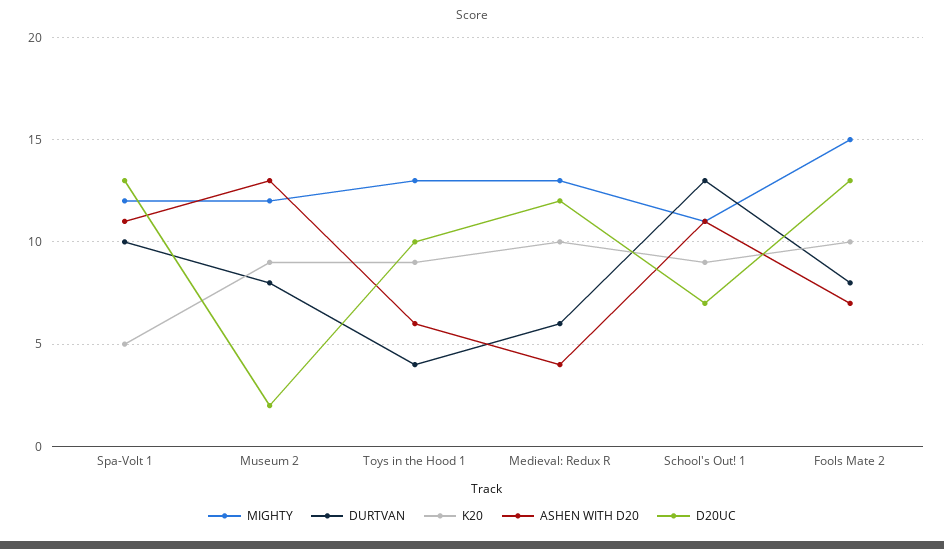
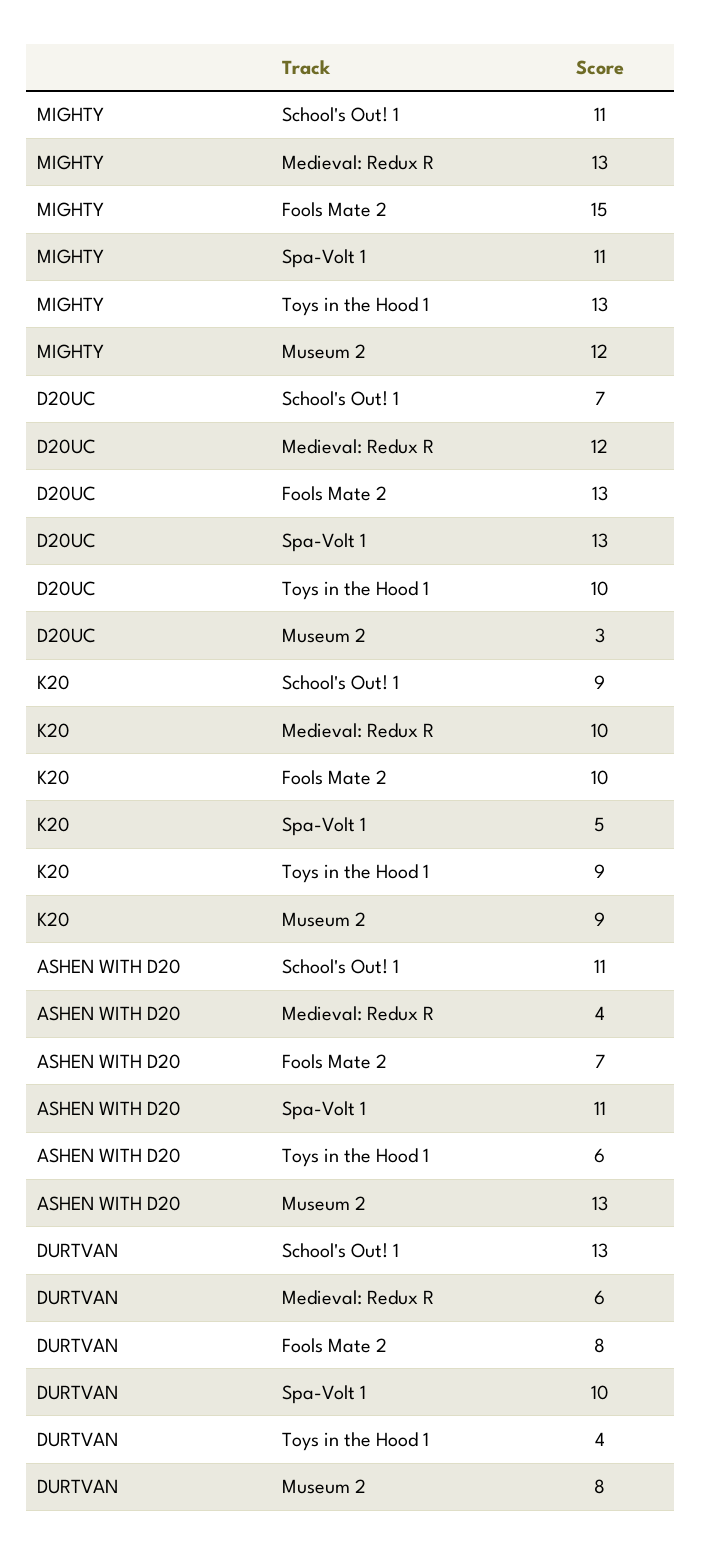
  {
    "MIGHTY": {
-     "Spa-Volt 1": 12,
+     "Spa-Volt 1": 11,
      "Museum 2": 12,
      "Toys in the Hood 1": 13,
      "Medieval: Redux R": 13,
      "School's Out! 1": 11,
      "Fools Mate 2": 15
    },
    "DURTVAN": {
      "Spa-Volt 1": 10,
      "Museum 2": 8,
      "Toys in the Hood 1": 4,
      "Medieval: Redux R": 6,
      "School's Out! 1": 13,
      "Fools Mate 2": 8
    },
    "K20": {
      "Spa-Volt 1": 5,
      "Museum 2": 9,
      "Toys in the Hood 1": 9,
      "Medieval: Redux R": 10,
      "School's Out! 1": 9,
      "Fools Mate 2": 10
    },
    "ASHEN WITH D20": {
      "Spa-Volt 1": 11,
      "Museum 2": 13,
      "Toys in the Hood 1": 6,
      "Medieval: Redux R": 4,
      "School's Out! 1": 11,
      "Fools Mate 2": 7
    },
    "D20UC": {
      "Spa-Volt 1": 13,
-     "Museum 2": 2,
+     "Museum 2": 3,
      "Toys in the Hood 1": 10,
      "Medieval: Redux R": 12,
      "School's Out! 1": 7,
      "Fools Mate 2": 13
    }
  }

